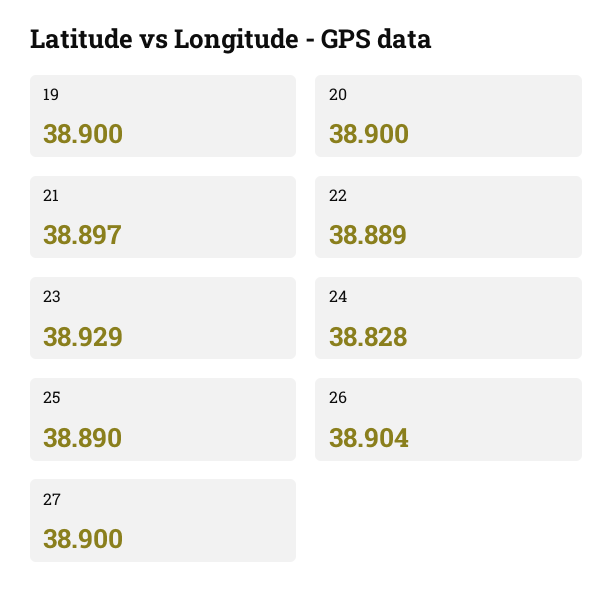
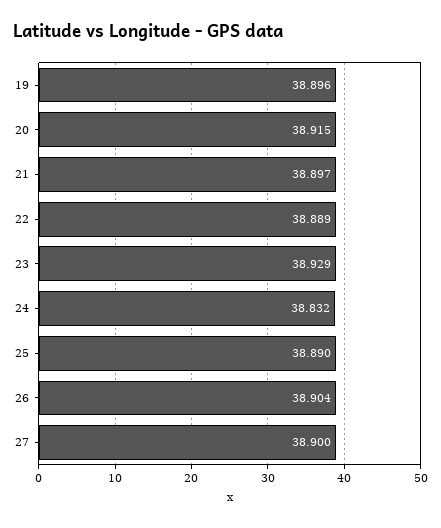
  {
-   "19": 38.9,
+   "19": 38.896,
-   "20": 38.9,
+   "20": 38.915,
    "21": 38.897,
    "22": 38.889,
    "23": 38.929,
-   "24": 38.828,
+   "24": 38.832,
    "25": 38.89,
    "26": 38.904,
    "27": 38.9
  }

